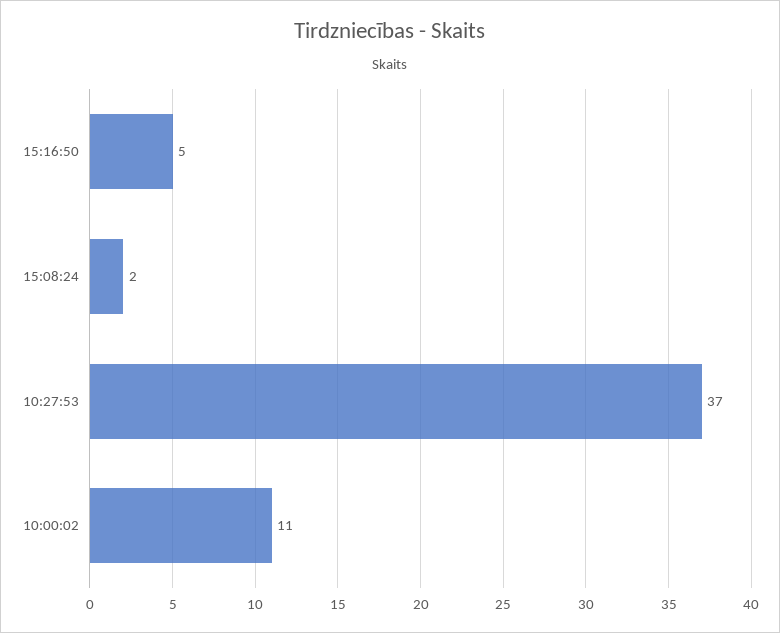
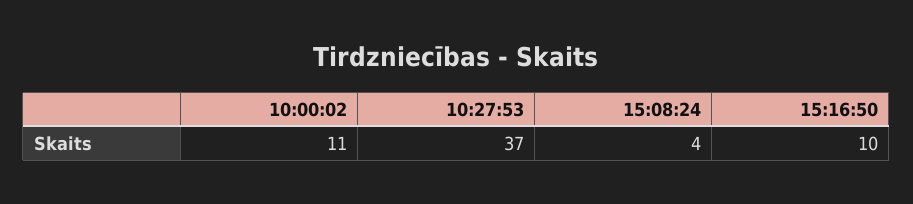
  {
-   "15:16:50": 5,
+   "15:16:50": 10,
-   "15:08:24": 2,
+   "15:08:24": 4,
    "10:27:53": 37,
    "10:00:02": 11
  }

